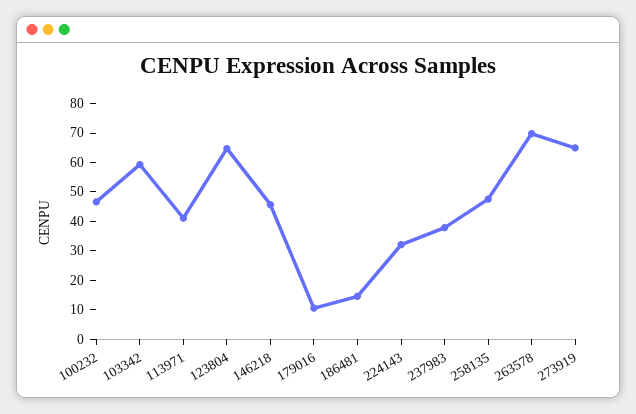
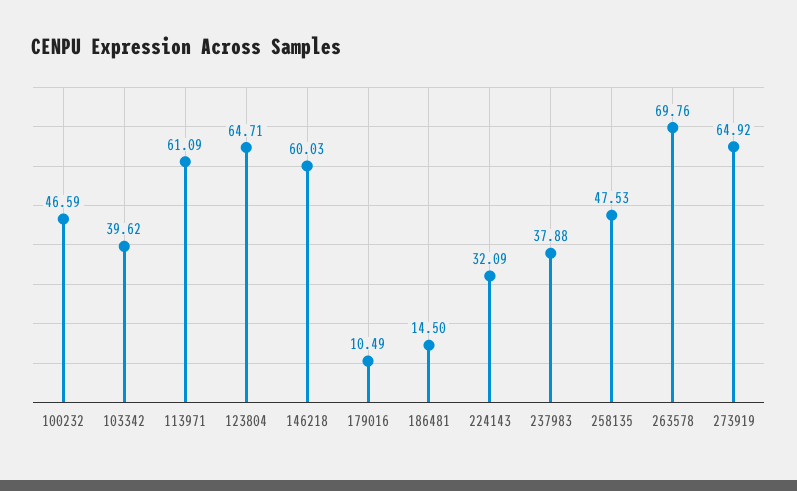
  {
    "100232": 46.59,
-   "103342": 60,
+   "103342": 39.62,
-   "113971": 40,
+   "113971": 61.09,
    "123804": 64.71,
-   "146218": 45,
+   "146218": 60.03,
    "179016": 10.49,
    "186481": 14.5,
    "224143": 32.09,
    "237983": 37.88,
    "258135": 47.53,
    "263578": 69.76,
    "273919": 64.92
  }

